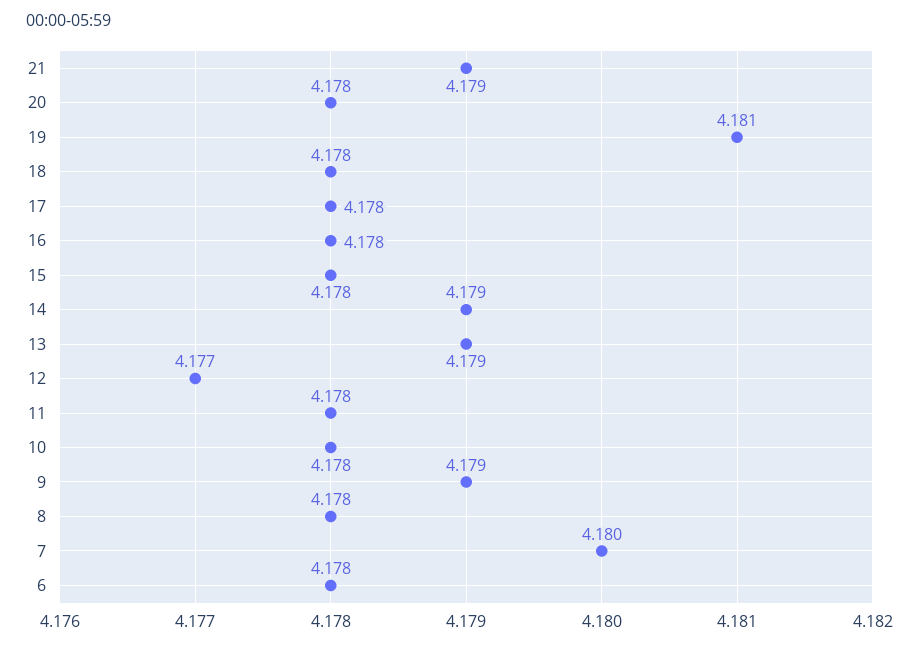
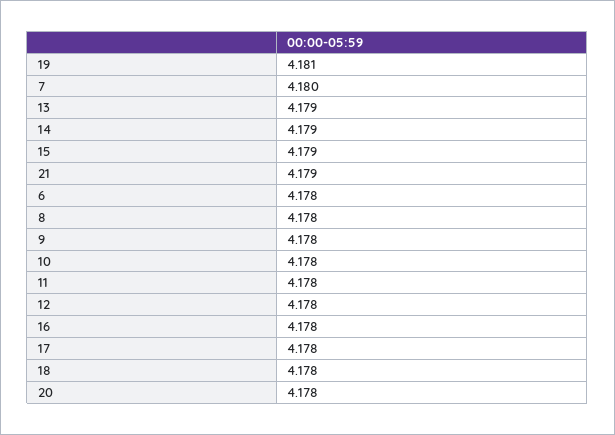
  {
    "21": 4.179,
    "20": 4.178,
    "19": 4.181,
    "18": 4.178,
    "17": 4.178,
    "16": 4.178,
-   "15": 4.178,
+   "15": 4.179,
    "14": 4.179,
    "13": 4.179,
-   "12": 4.177,
+   "12": 4.178,
    "11": 4.178,
    "10": 4.178,
-   "9": 4.179,
+   "9": 4.178,
    "8": 4.178,
    "7": 4.18,
    "6": 4.178
  }

